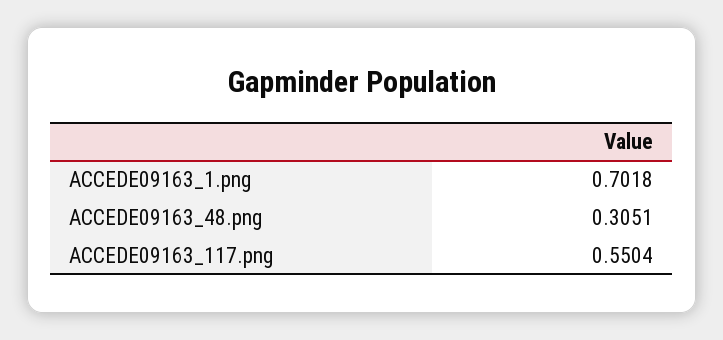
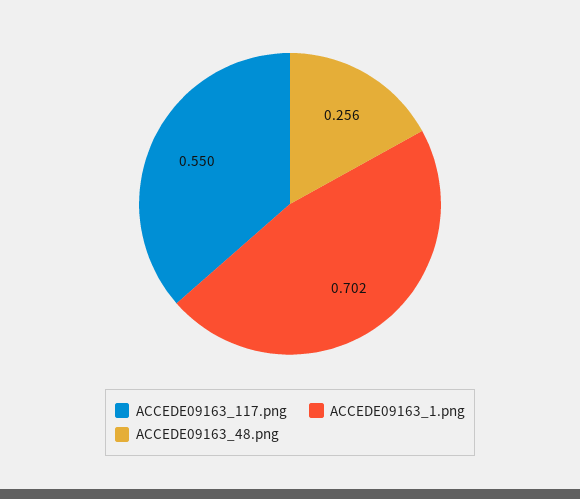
  {
    "ACCEDE09163_1.png": 0.7018,
-   "ACCEDE09163_48.png": 0.3051,
+   "ACCEDE09163_48.png": 0.256,
    "ACCEDE09163_117.png": 0.5504
  }

